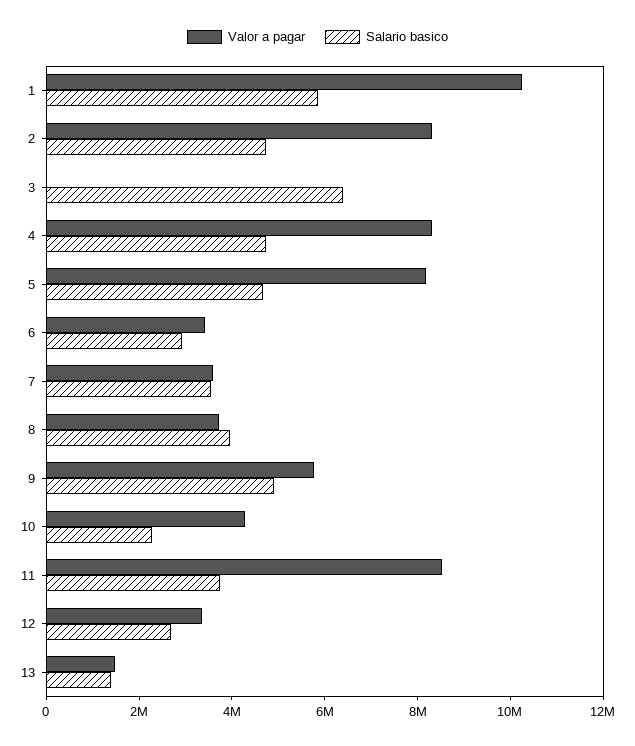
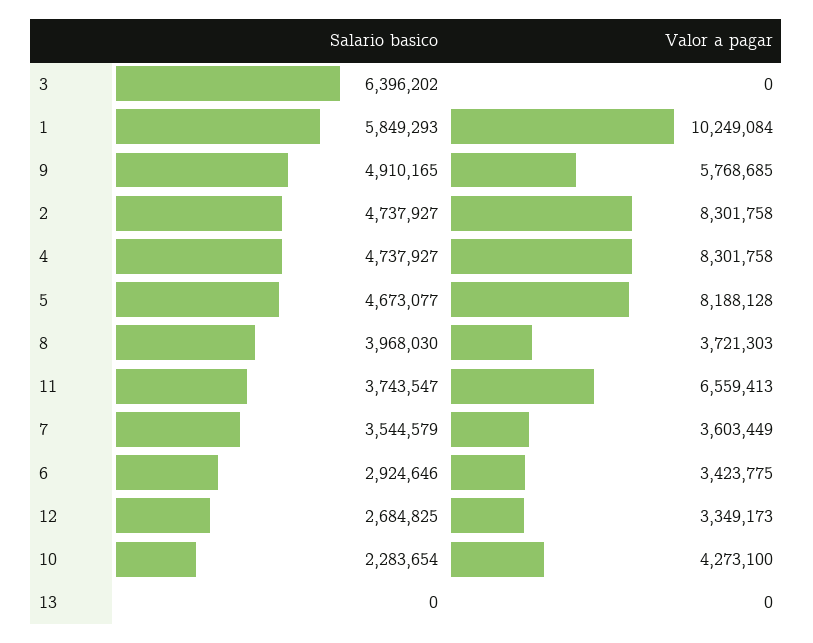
  {
    "Valor a pagar": {
      "1": 10249084,
      "2": 8301758,
      "3": 0,
      "4": 8301758,
      "5": 8188128,
      "6": 3423775,
      "7": 3603449,
      "8": 3721303,
      "9": 5768685,
      "10": 4273100,
-     "11": 8500000,
+     "11": 6559413,
      "12": 3349173,
-     "13": 1500000
+     "13": 0
    },
    "Salario basico": {
      "1": 5849293,
      "2": 4737927,
      "3": 6396202,
      "4": 4737927,
      "5": 4673077,
      "6": 2924646,
      "7": 3544579,
      "8": 3968030,
      "9": 4910165,
      "10": 2283654,
      "11": 3743547,
      "12": 2684825,
-     "13": 1500000
+     "13": 0
    }
  }

